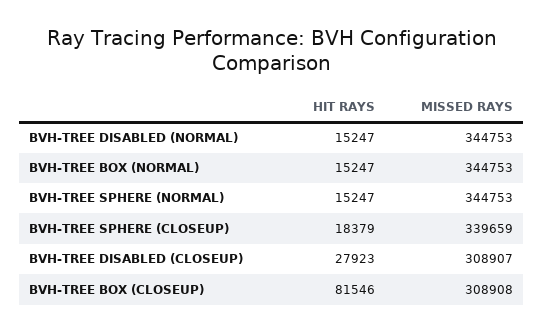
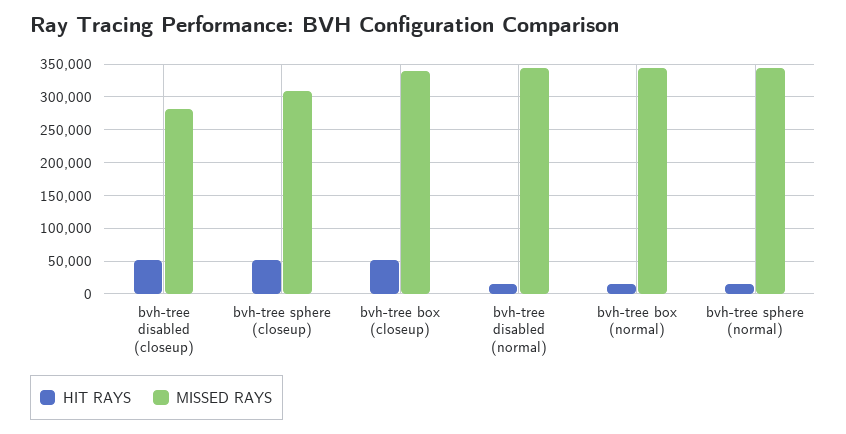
  {
    "HIT RAYS": {
      "BVH-TREE DISABLED (NORMAL)": 15247,
      "BVH-TREE BOX (NORMAL)": 15247,
      "BVH-TREE SPHERE (NORMAL)": 15247,
-     "BVH-TREE SPHERE (CLOSEUP)": 18379,
+     "BVH-TREE SPHERE (CLOSEUP)": 50000,
-     "BVH-TREE DISABLED (CLOSEUP)": 27923,
+     "BVH-TREE DISABLED (CLOSEUP)": 50000,
-     "BVH-TREE BOX (CLOSEUP)": 81546
+     "BVH-TREE BOX (CLOSEUP)": 50000
    },
    "MISSED RAYS": {
      "BVH-TREE DISABLED (NORMAL)": 344753,
      "BVH-TREE BOX (NORMAL)": 344753,
      "BVH-TREE SPHERE (NORMAL)": 344753,
-     "BVH-TREE SPHERE (CLOSEUP)": 339659,
+     "BVH-TREE SPHERE (CLOSEUP)": 310000,
-     "BVH-TREE DISABLED (CLOSEUP)": 308907,
+     "BVH-TREE DISABLED (CLOSEUP)": 280000,
-     "BVH-TREE BOX (CLOSEUP)": 308908
+     "BVH-TREE BOX (CLOSEUP)": 340000
    }
  }

